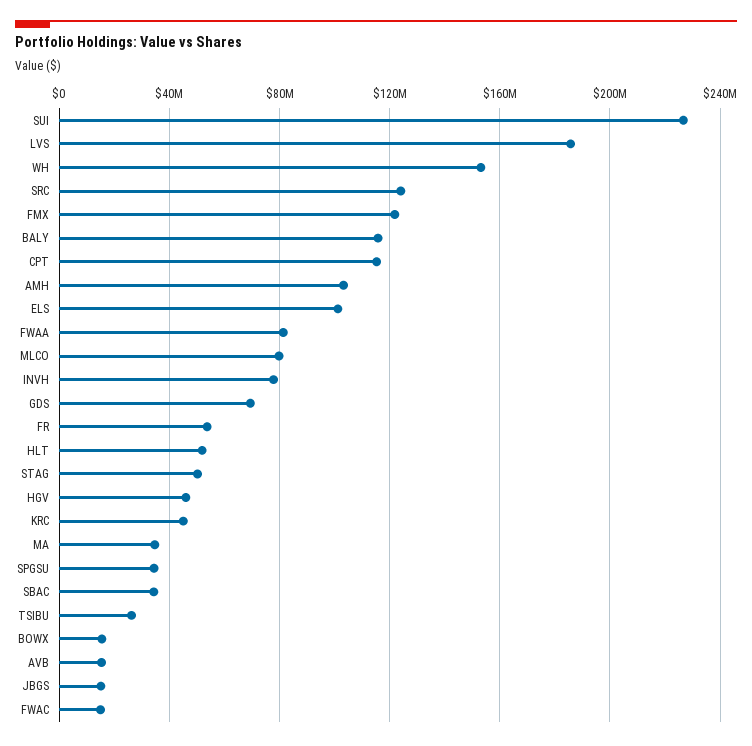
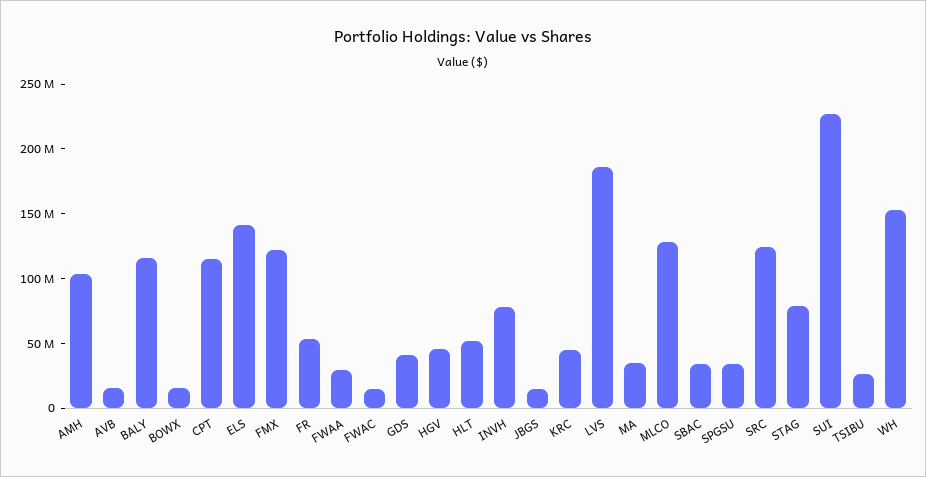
  {
    "SUI": 225000000,
    "LVS": 185000000,
    "WH": 155000000,
    "SRC": 125000000,
    "FMX": 120000000,
    "BALY": 115000000,
    "CPT": 115000000,
    "AMH": 105000000,
-   "ELS": 100000000,
+   "ELS": 140000000,
-   "FWAA": 80000000,
+   "FWAA": 30000000,
-   "MLCO": 80000000,
+   "MLCO": 130000000,
    "INVH": 80000000,
-   "GDS": 70000000,
+   "GDS": 40000000,
    "FR": 55000000,
    "HLT": 50000000,
-   "STAG": 50000000,
+   "STAG": 80000000,
    "HGV": 45000000,
    "KRC": 45000000,
    "MA": 35000000,
    "SPGSU": 35000000,
    "SBAC": 35000000,
    "TSIBU": 25000000,
    "BOWX": 15000000,
    "AVB": 15000000,
    "JBGS": 15000000,
    "FWAC": 15000000
  }

